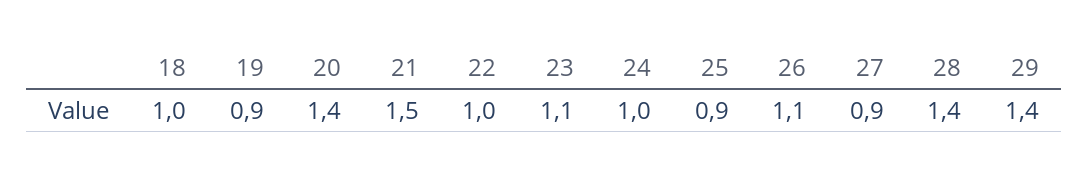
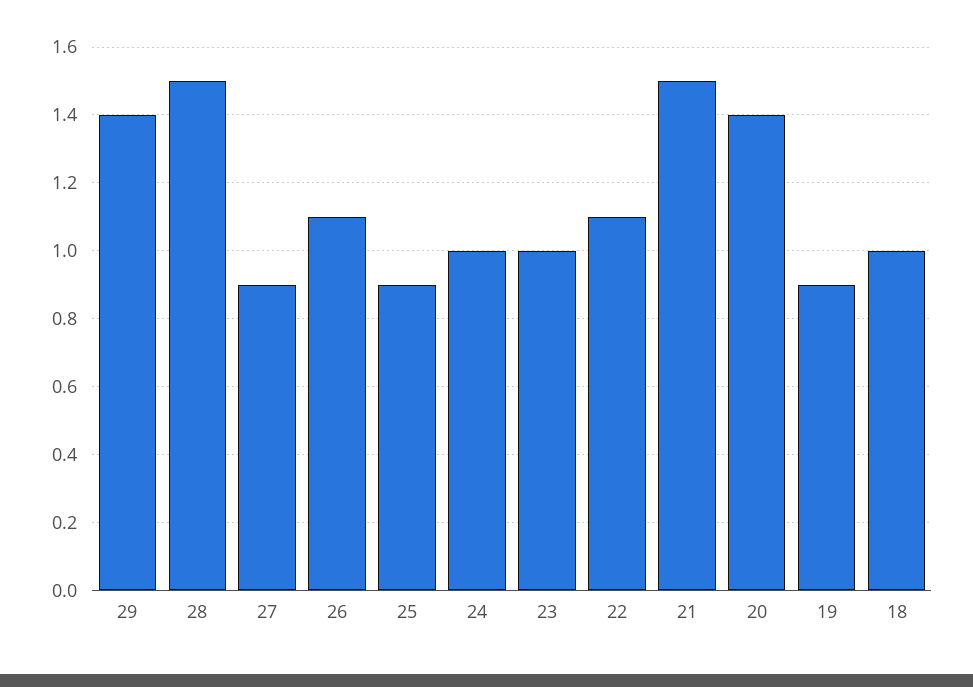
  {
    "18": 1,
    "19": 0.9,
    "20": 1.4,
    "21": 1.5,
-   "22": 1,
+   "22": 1.1,
-   "23": 1.1,
+   "23": 1,
    "24": 1,
    "25": 0.9,
    "26": 1.1,
    "27": 0.9,
-   "28": 1.4,
+   "28": 1.5,
    "29": 1.4
  }

